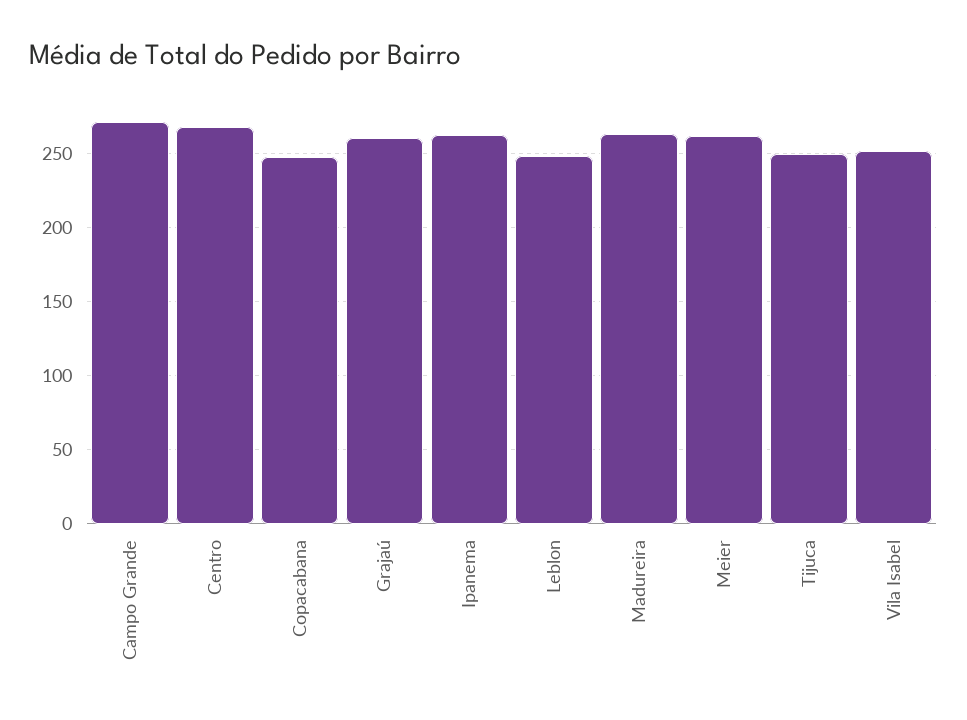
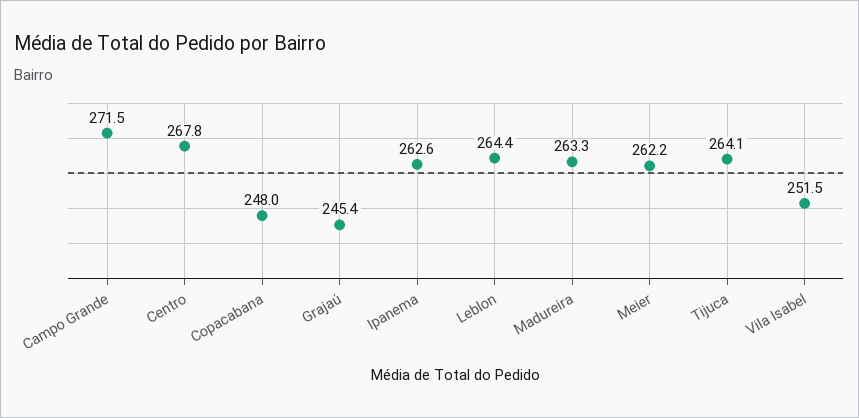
  {
    "Campo Grande": 271.5,
    "Centro": 267.8,
    "Copacabana": 248,
-   "Grajaú": 260,
+   "Grajaú": 245.4,
    "Ipanema": 262.6,
-   "Leblon": 250,
+   "Leblon": 264.4,
    "Madureira": 263.3,
    "Meier": 262.2,
-   "Tijuca": 250,
+   "Tijuca": 264.1,
    "Vila Isabel": 251.5
  }

